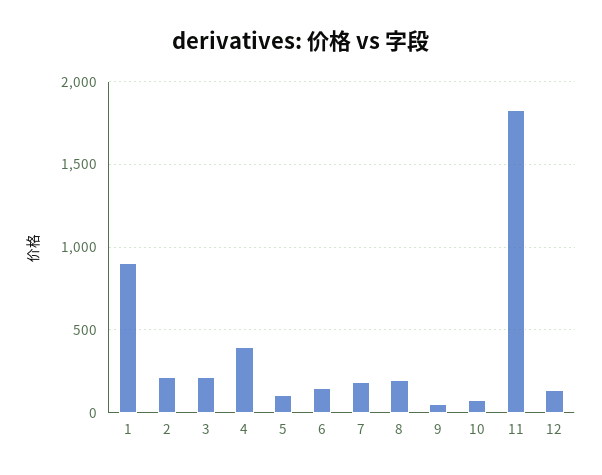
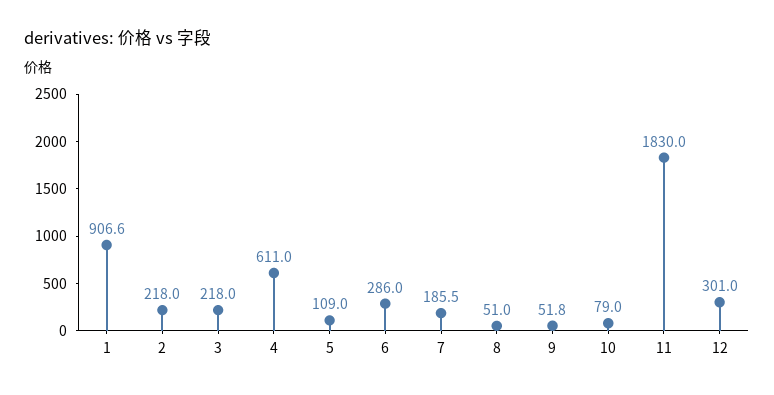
  {
    "1": 906.6,
    "2": 218,
    "3": 218,
-   "4": 400,
+   "4": 611,
    "5": 109,
-   "6": 150,
+   "6": 286,
    "7": 185.5,
-   "8": 200,
+   "8": 51,
    "9": 51.8,
    "10": 79,
    "11": 1830,
-   "12": 150
+   "12": 301
  }

